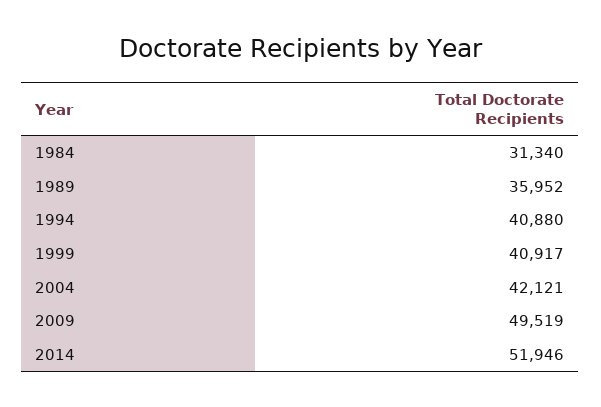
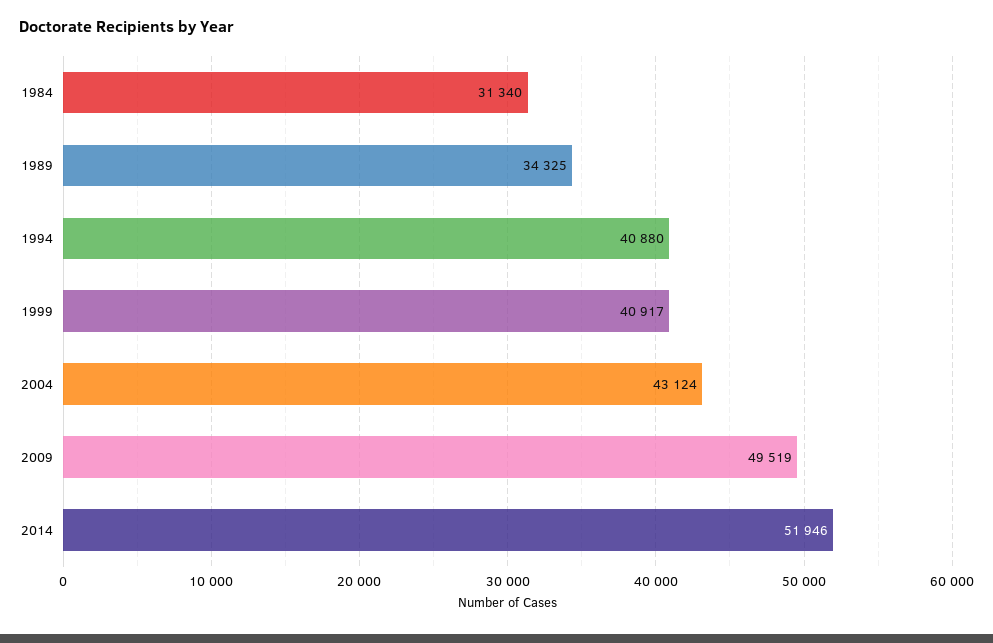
  {
    "1984": 31340,
-   "1989": 35952,
+   "1989": 34325,
    "1994": 40880,
    "1999": 40917,
-   "2004": 42121,
+   "2004": 43124,
    "2009": 49519,
    "2014": 51946
  }

